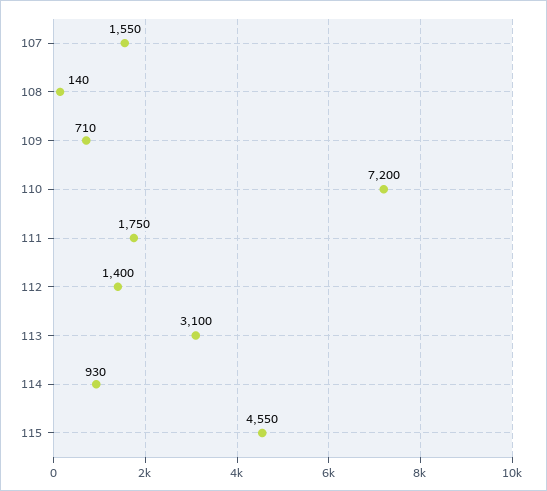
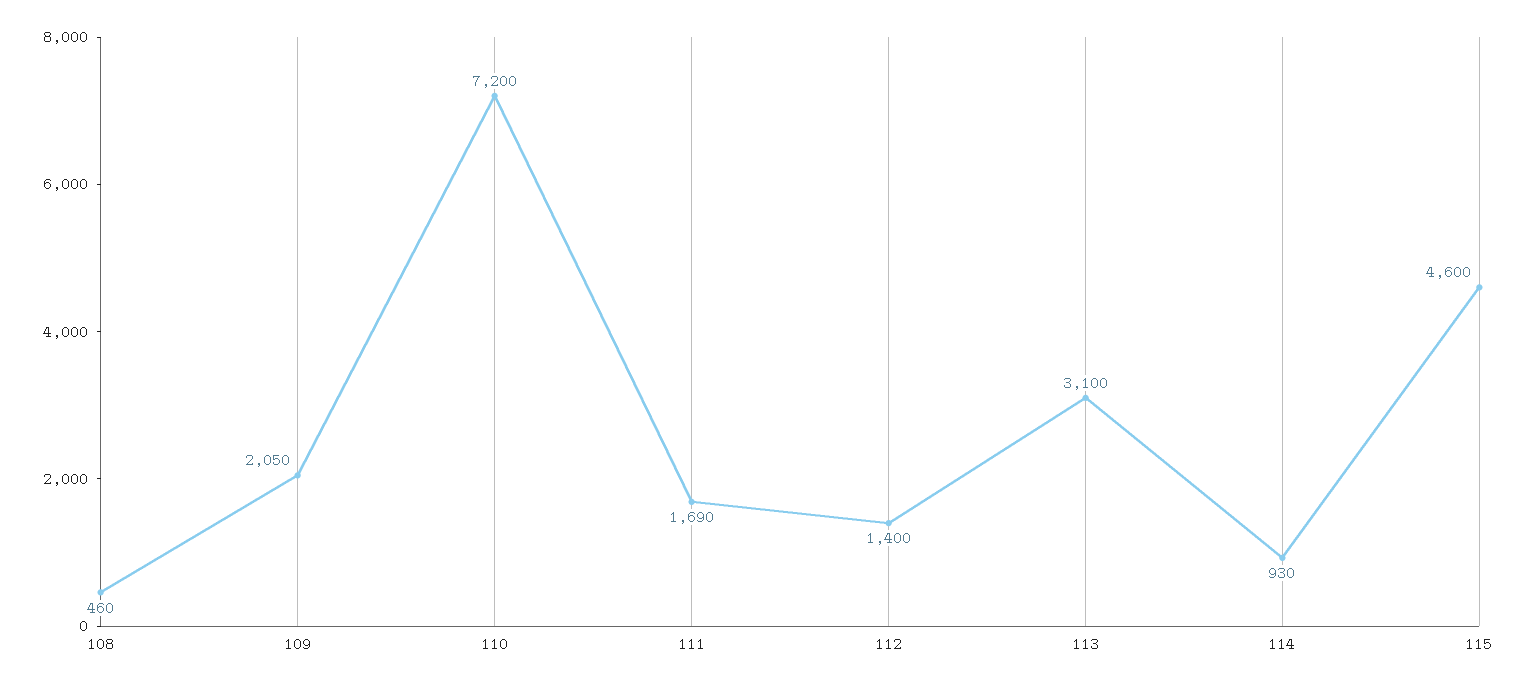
  {
-   "107": 1550,
-   "108": 140,
+   "108": 460,
-   "109": 710,
+   "109": 2050,
    "110": 7200,
-   "111": 1750,
+   "111": 1690,
    "112": 1400,
    "113": 3100,
    "114": 930,
-   "115": 4550
+   "115": 4600
  }

